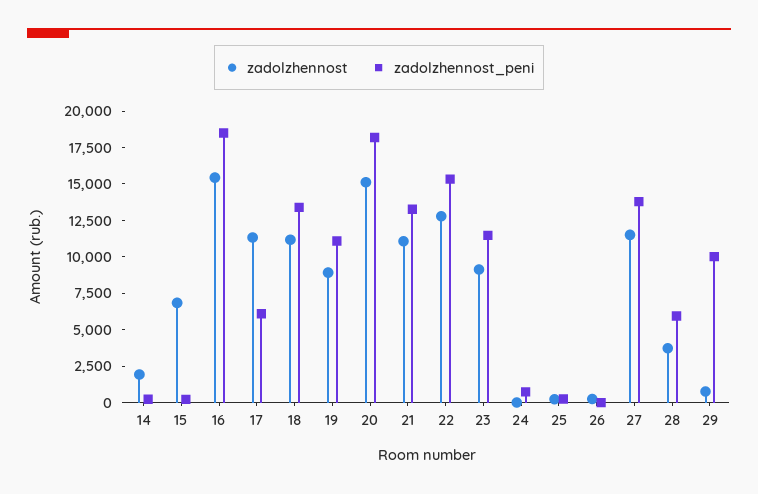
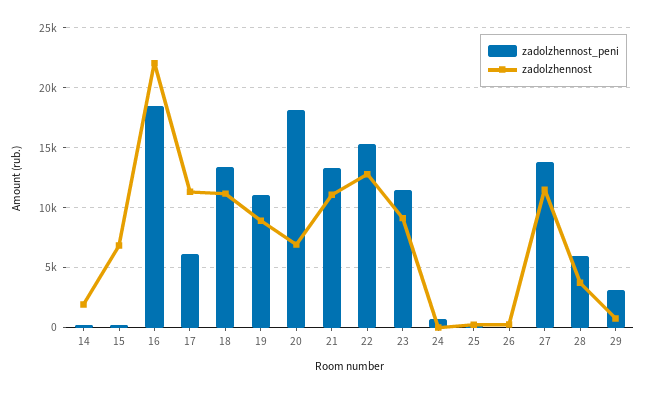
  {
    "zadolzhennost": {
      "14": 2000,
      "15": 7000,
-     "16": 15000,
+     "16": 22000,
      "17": 11000,
      "18": 11000,
      "19": 9000,
-     "20": 15000,
+     "20": 7000,
      "21": 11000,
      "22": 13000,
      "23": 9000,
      "24": 0,
      "25": 0,
      "26": 0,
      "27": 12000,
      "28": 4000,
      "29": 1000
    },
    "zadolzhennost_peni": {
      "14": 0,
      "15": 0,
      "16": 19000,
      "17": 6000,
      "18": 13000,
      "19": 11000,
      "20": 18000,
      "21": 13000,
      "22": 15000,
      "23": 11000,
      "24": 1000,
      "25": 0,
      "26": 0,
      "27": 14000,
      "28": 6000,
-     "29": 10000
+     "29": 3000
    }
  }

